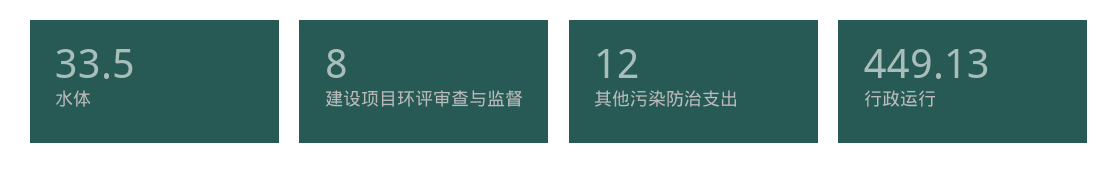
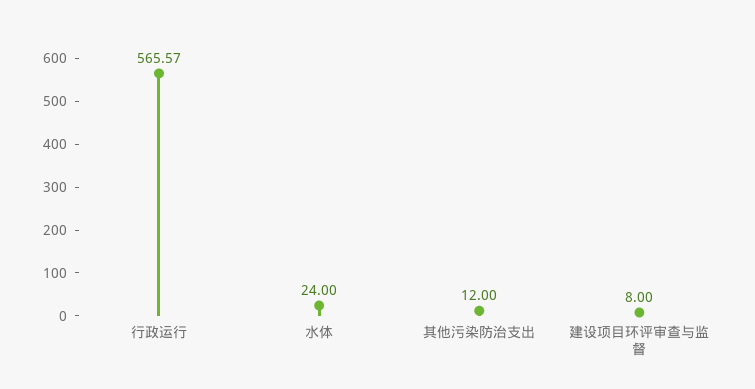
  {
-   "水体": 33.5,
+   "水体": 24,
    "建设项目环评审查与监督": 8,
    "其他污染防治支出": 12,
-   "行政运行": 449.13
+   "行政运行": 565.57
  }

